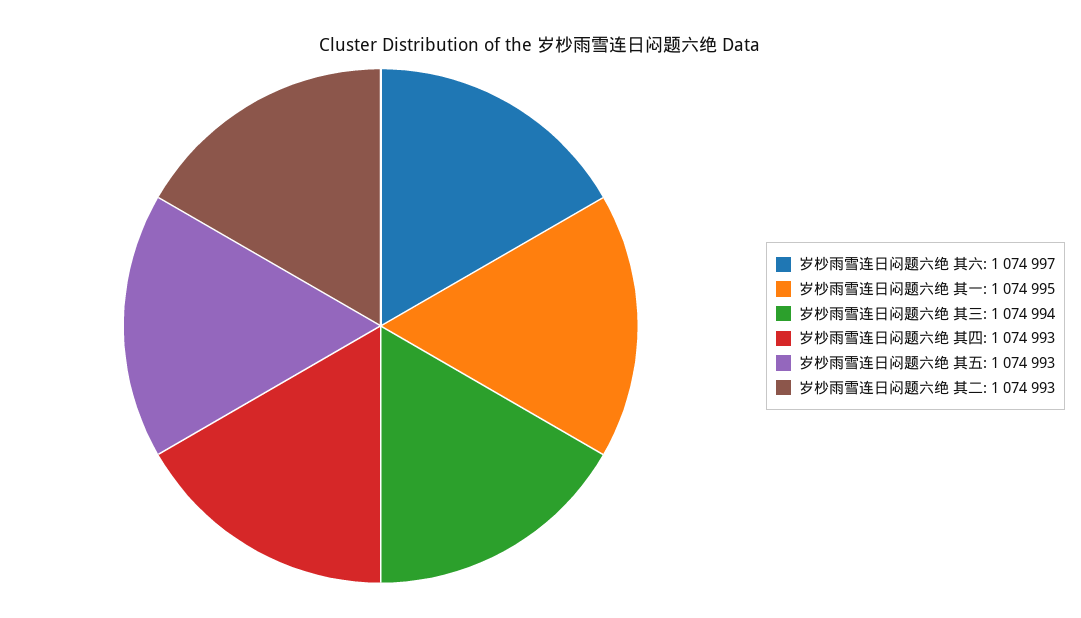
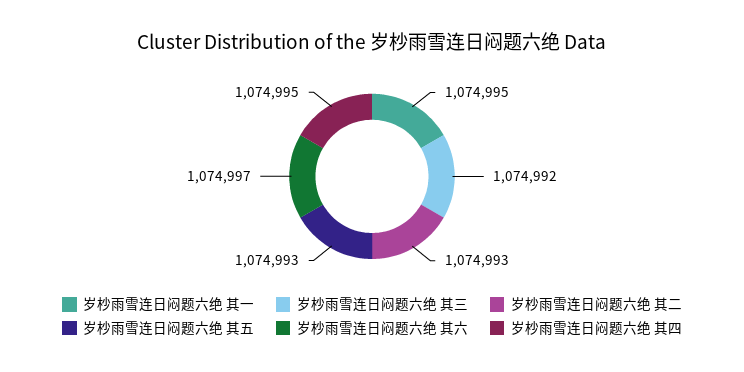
  {
    "岁杪雨雪连日闷题六绝 其六": 1074997,
    "岁杪雨雪连日闷题六绝 其一": 1074995,
-   "岁杪雨雪连日闷题六绝 其三": 1074994,
+   "岁杪雨雪连日闷题六绝 其三": 1074992,
-   "岁杪雨雪连日闷题六绝 其四": 1074993,
+   "岁杪雨雪连日闷题六绝 其四": 1074995,
    "岁杪雨雪连日闷题六绝 其五": 1074993,
    "岁杪雨雪连日闷题六绝 其二": 1074993
  }

